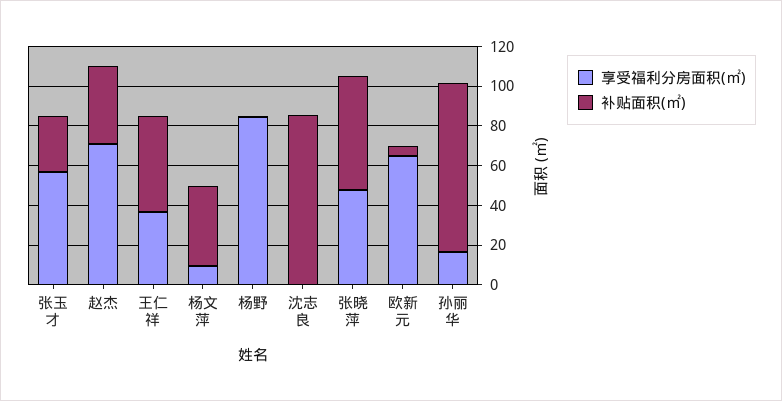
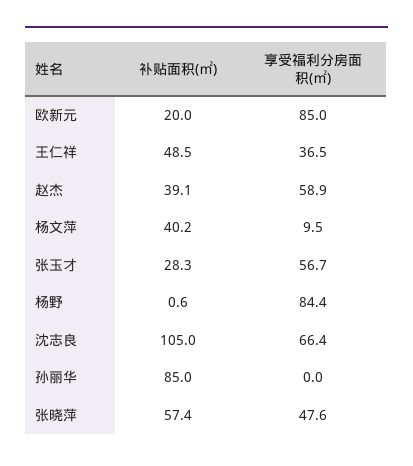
  {
    "享受福利分房面积(㎡)": {
      "张玉才": 56.7,
-     "赵杰": 70,
+     "赵杰": 58.9,
      "王仁祥": 36.5,
      "杨文萍": 9.5,
      "杨野": 84.4,
-     "沈志良": 0,
+     "沈志良": 66.4,
      "张晓萍": 47.6,
-     "欧新元": 65,
+     "欧新元": 85,
-     "孙丽华": 15
+     "孙丽华": 0
    },
    "补贴面积(㎡)": {
      "张玉才": 28.3,
      "赵杰": 39.1,
      "王仁祥": 48.5,
      "杨文萍": 40.2,
      "杨野": 0.6,
-     "沈志良": 85,
+     "沈志良": 105,
      "张晓萍": 57.4,
-     "欧新元": 5,
+     "欧新元": 20,
      "孙丽华": 85
    }
  }

